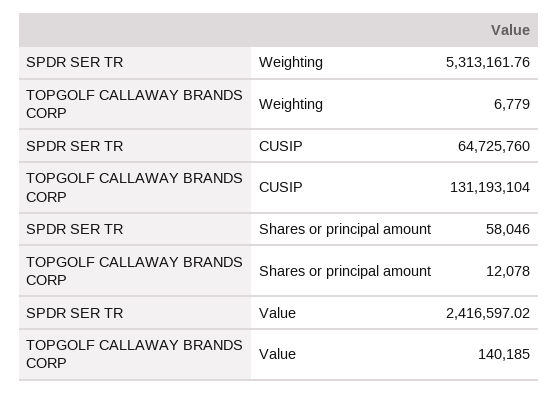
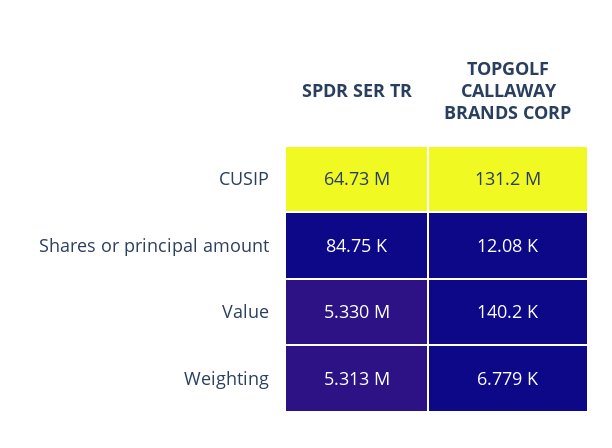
  {
    "SPDR SER TR": {
      "Weighting": 5313161.76,
      "CUSIP": 64725760,
-     "Shares or principal amount": 58046,
+     "Shares or principal amount": 84750,
-     "Value": 2416597.02
+     "Value": 5330000
    },
    "TOPGOLF CALLAWAY BRANDS CORP": {
      "Weighting": 6779,
      "CUSIP": 131193104,
      "Shares or principal amount": 12078,
      "Value": 140185
    }
  }

